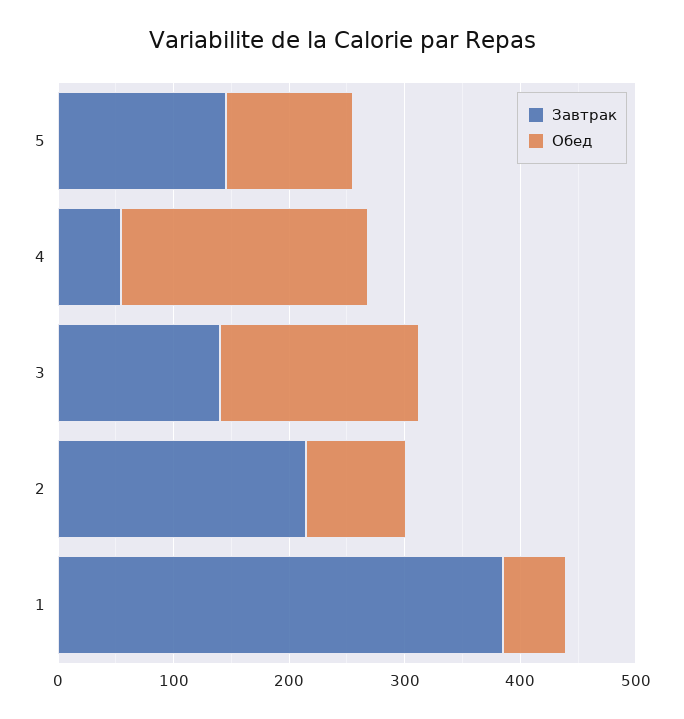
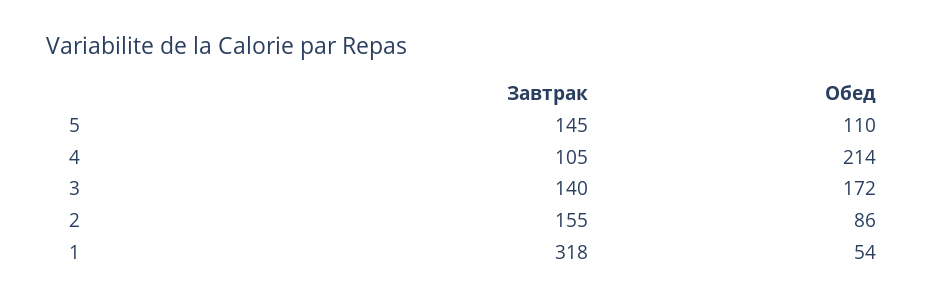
  {
    "Завтрак": {
      "5": 145,
-     "4": 60,
+     "4": 105,
      "3": 140,
-     "2": 220,
+     "2": 155,
-     "1": 380
+     "1": 318
    },
    "Обед": {
      "5": 110,
      "4": 214,
      "3": 172,
      "2": 86,
      "1": 54
    }
  }

